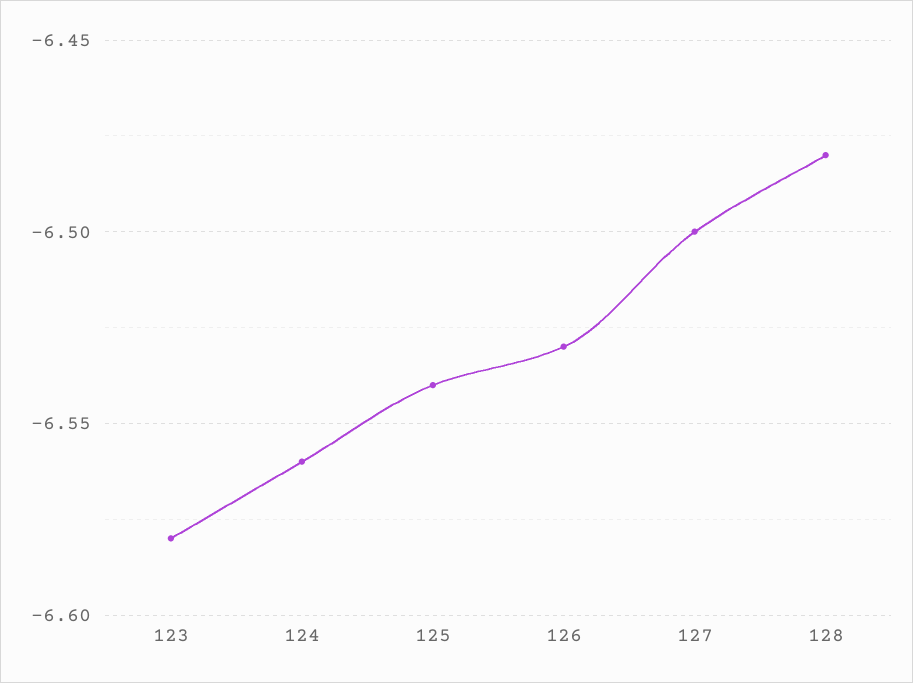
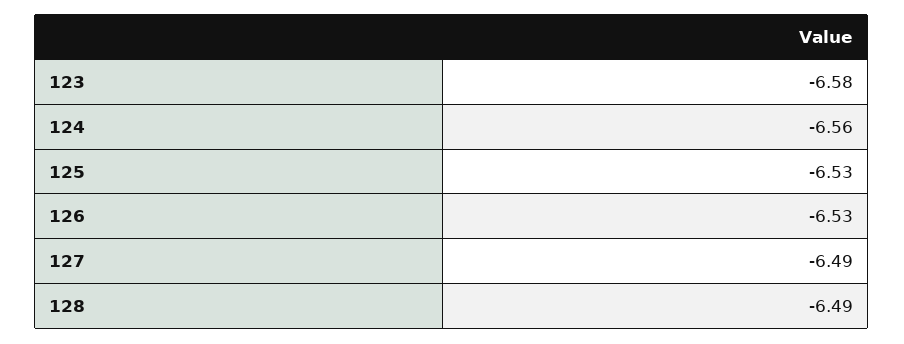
  {
    "123": -6.58,
    "124": -6.56,
-   "125": -6.54,
+   "125": -6.53,
    "126": -6.53,
-   "127": -6.5,
+   "127": -6.49,
-   "128": -6.48
+   "128": -6.49
  }

